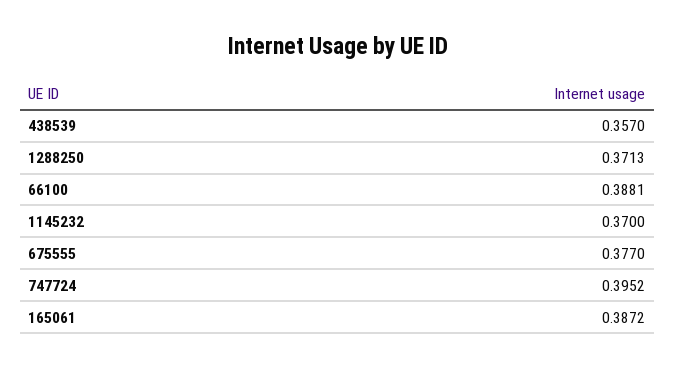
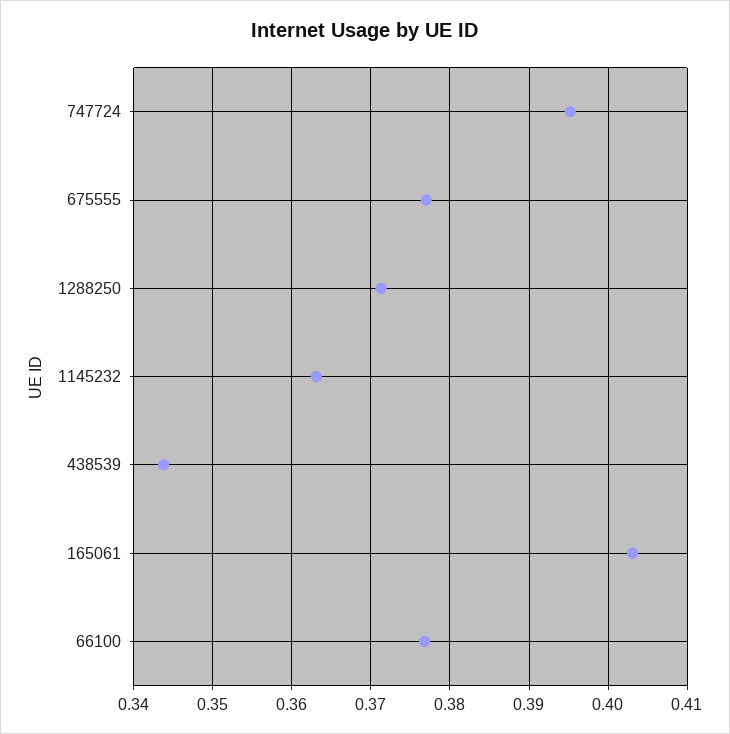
  {
-   "438539": 0.357,
+   "438539": 0.344,
    "1288250": 0.3713,
-   "66100": 0.3881,
+   "66100": 0.377,
-   "1145232": 0.37,
+   "1145232": 0.363,
    "675555": 0.377,
    "747724": 0.3952,
-   "165061": 0.3872
+   "165061": 0.403
  }

